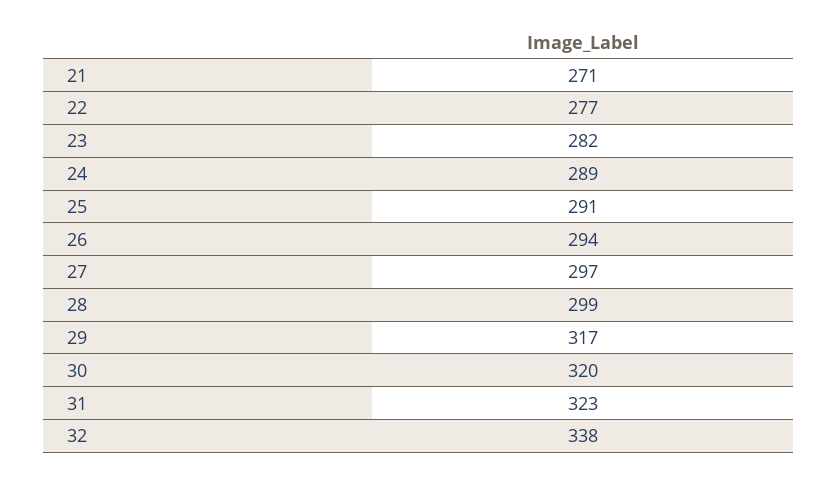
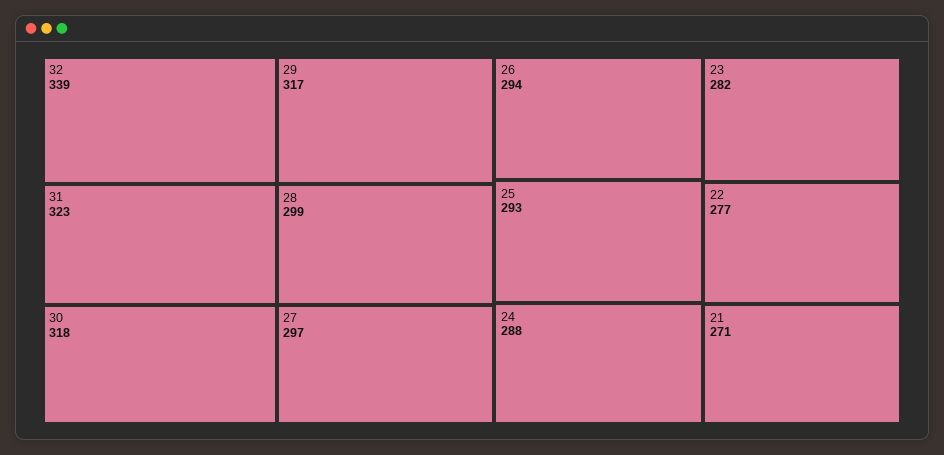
  {
    "21": 271,
    "22": 277,
    "23": 282,
-   "24": 289,
+   "24": 288,
-   "25": 291,
+   "25": 293,
    "26": 294,
    "27": 297,
    "28": 299,
    "29": 317,
-   "30": 320,
+   "30": 318,
    "31": 323,
-   "32": 338
+   "32": 339
  }

